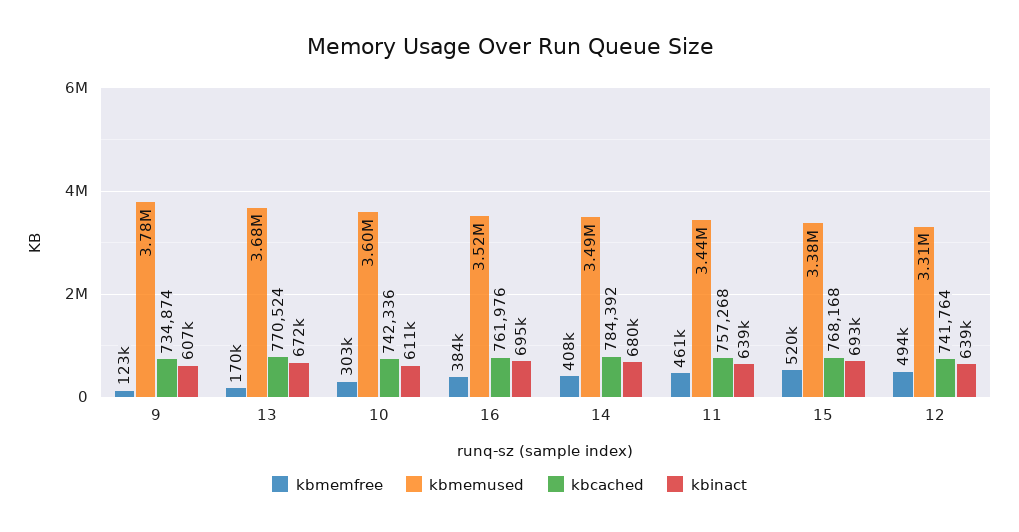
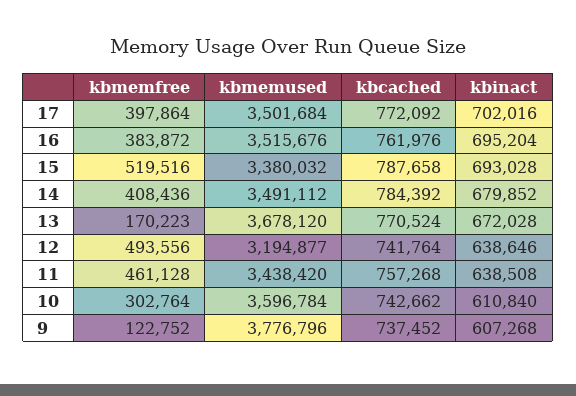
  {
    "kbmemfree": {
      "9": 122752,
      "13": 170223,
      "10": 302764,
      "16": 383872,
      "14": 408436,
      "11": 461128,
      "15": 519516,
-     "12": 493556
+     "12": 493556,
+     "17": 397864
    },
    "kbmemused": {
      "9": 3776796,
      "13": 3678120,
      "10": 3596784,
      "16": 3515676,
      "14": 3491112,
      "11": 3438420,
      "15": 3380032,
-     "12": 3310000
+     "12": 3194877,
+     "17": 3501684
    },
    "kbcached": {
-     "9": 734874,
+     "9": 737452,
      "13": 770524,
-     "10": 742336,
+     "10": 742662,
      "16": 761976,
      "14": 784392,
      "11": 757268,
-     "15": 768168,
+     "15": 787658,
-     "12": 741764
+     "12": 741764,
+     "17": 772092
    },
    "kbinact": {
      "9": 607268,
      "13": 672028,
      "10": 610840,
      "16": 695204,
      "14": 679852,
      "11": 638508,
      "15": 693028,
-     "12": 638646
+     "12": 638646,
+     "17": 702016
    }
  }

